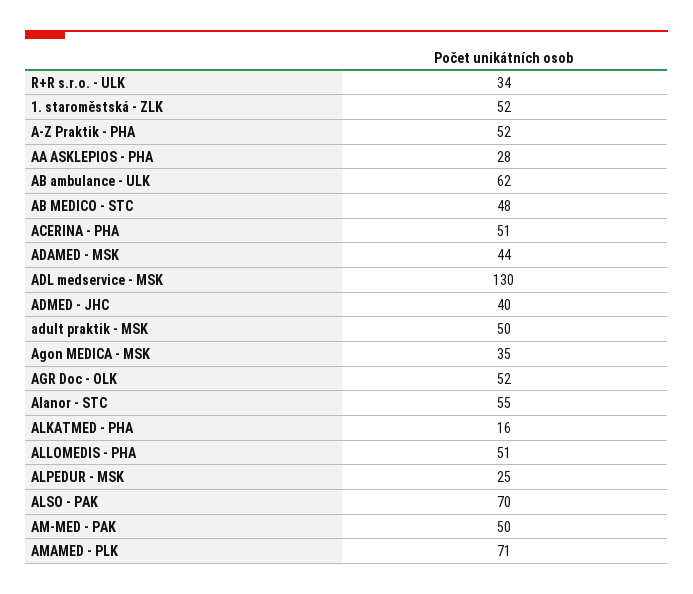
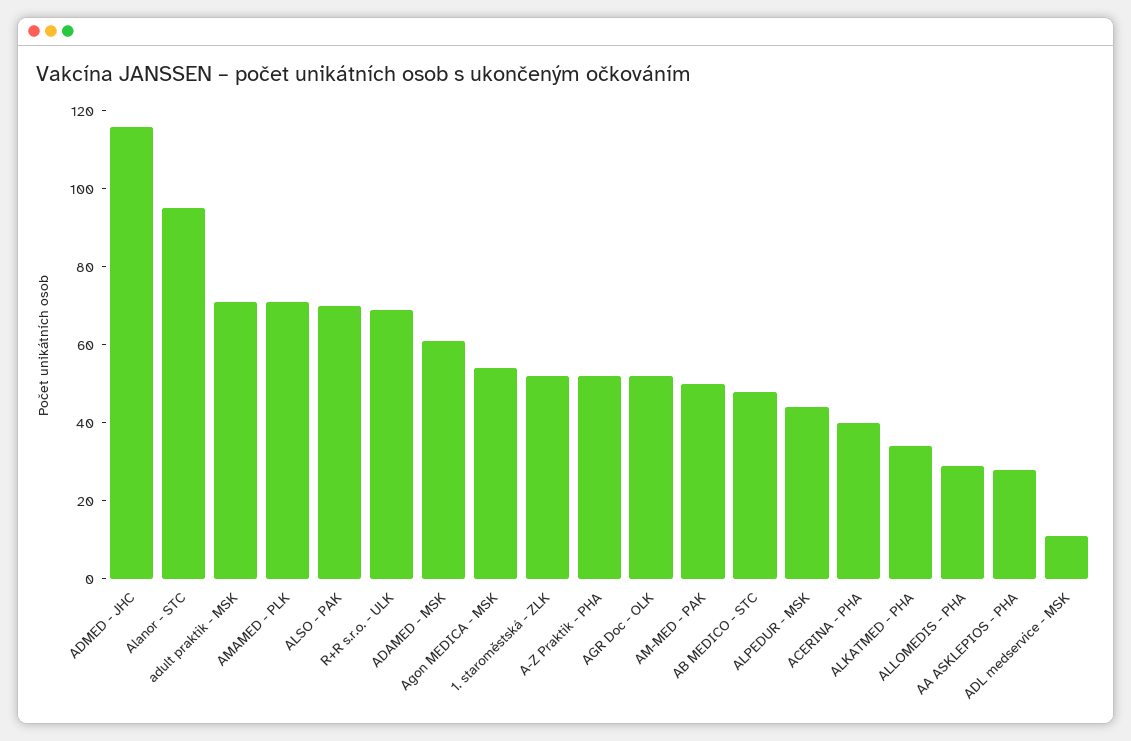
  {
-   "R+R s.r.o. - ULK": 34,
+   "R+R s.r.o. - ULK": 70,
    "1. staroměstská - ZLK": 52,
    "A-Z Praktik - PHA": 52,
    "AA ASKLEPIOS - PHA": 28,
-   "AB ambulance - ULK": 62,
    "AB MEDICO - STC": 48,
-   "ACERINA - PHA": 51,
+   "ACERINA - PHA": 40,
-   "ADAMED - MSK": 44,
+   "ADAMED - MSK": 60,
-   "ADL medservice - MSK": 130,
+   "ADL medservice - MSK": 10,
-   "ADMED - JHC": 40,
+   "ADMED - JHC": 115,
-   "adult praktik - MSK": 50,
+   "adult praktik - MSK": 70,
-   "Agon MEDICA - MSK": 35,
+   "Agon MEDICA - MSK": 55,
    "AGR Doc - OLK": 52,
-   "Alanor - STC": 55,
+   "Alanor - STC": 95,
-   "ALKATMED - PHA": 16,
+   "ALKATMED - PHA": 35,
-   "ALLOMEDIS - PHA": 51,
+   "ALLOMEDIS - PHA": 30,
-   "ALPEDUR - MSK": 25,
+   "ALPEDUR - MSK": 45,
    "ALSO - PAK": 70,
    "AM-MED - PAK": 50,
    "AMAMED - PLK": 71
  }

